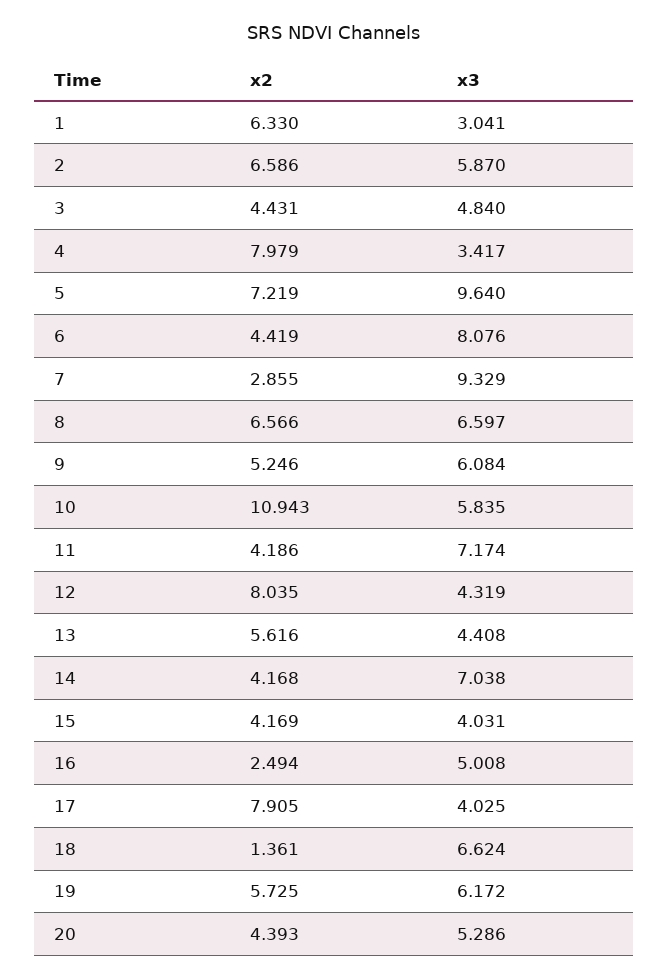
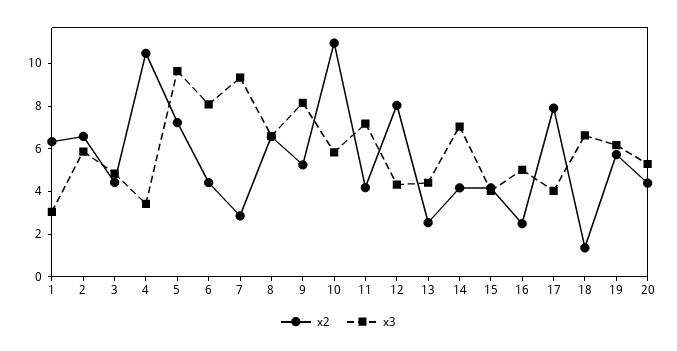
  {
    "x2": {
      "1": 6.33,
      "2": 6.586,
      "3": 4.431,
-     "4": 7.979,
+     "4": 10.5,
      "5": 7.219,
      "6": 4.419,
      "7": 2.855,
      "8": 6.566,
      "9": 5.246,
      "10": 10.943,
      "11": 4.186,
      "12": 8.035,
-     "13": 5.616,
+     "13": 2.5,
      "14": 4.168,
      "15": 4.169,
      "16": 2.494,
      "17": 7.905,
      "18": 1.361,
      "19": 5.725,
      "20": 4.393
    },
    "x3": {
      "1": 3.041,
      "2": 5.87,
      "3": 4.84,
      "4": 3.417,
      "5": 9.64,
      "6": 8.076,
      "7": 9.329,
      "8": 6.597,
-     "9": 6.084,
+     "9": 8,
      "10": 5.835,
      "11": 7.174,
      "12": 4.319,
      "13": 4.408,
      "14": 7.038,
      "15": 4.031,
      "16": 5.008,
      "17": 4.025,
      "18": 6.624,
      "19": 6.172,
      "20": 5.286
    }
  }

